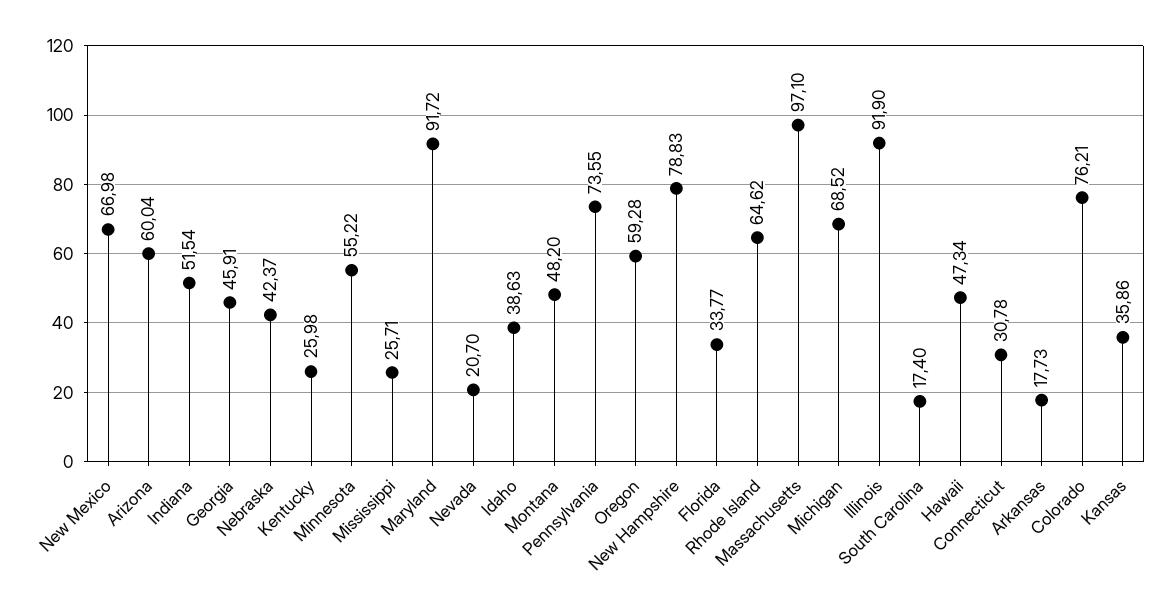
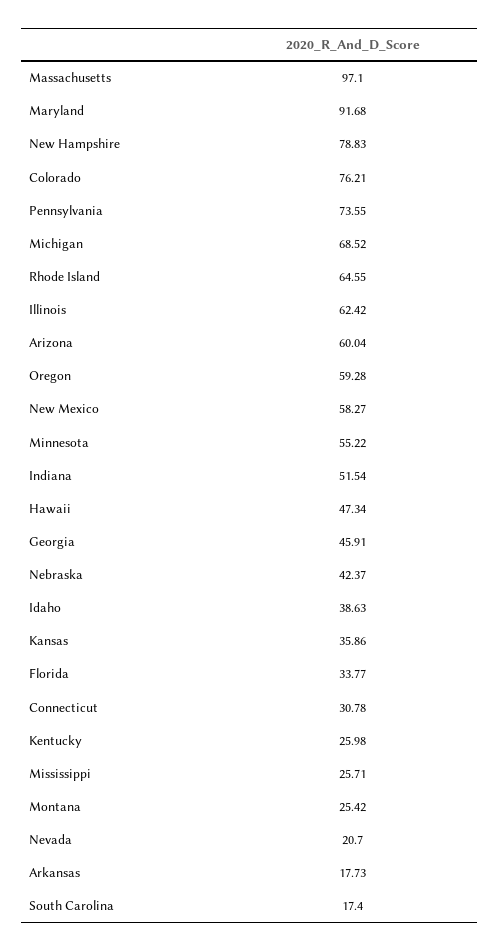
  {
-   "New Mexico": 66.98,
+   "New Mexico": 58.27,
    "Arizona": 60.04,
    "Indiana": 51.54,
    "Georgia": 45.91,
    "Nebraska": 42.37,
    "Kentucky": 25.98,
    "Minnesota": 55.22,
    "Mississippi": 25.71,
-   "Maryland": 91.72,
+   "Maryland": 91.68,
    "Nevada": 20.7,
    "Idaho": 38.63,
-   "Montana": 48.2,
+   "Montana": 25.42,
    "Pennsylvania": 73.55,
    "Oregon": 59.28,
    "New Hampshire": 78.83,
    "Florida": 33.77,
-   "Rhode Island": 64.62,
+   "Rhode Island": 64.55,
    "Massachusetts": 97.1,
    "Michigan": 68.52,
-   "Illinois": 91.9,
+   "Illinois": 62.42,
    "South Carolina": 17.4,
    "Hawaii": 47.34,
    "Connecticut": 30.78,
    "Arkansas": 17.73,
    "Colorado": 76.21,
    "Kansas": 35.86
  }

